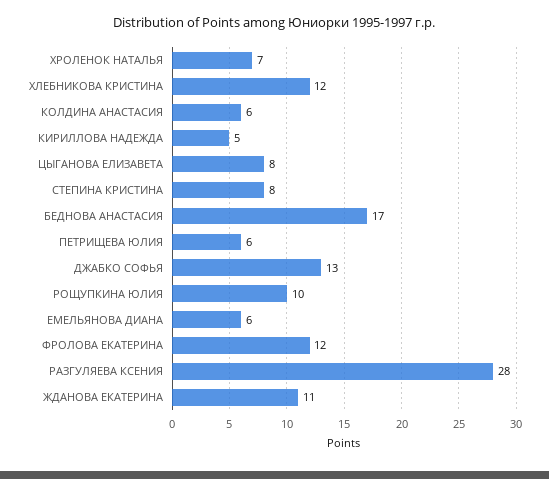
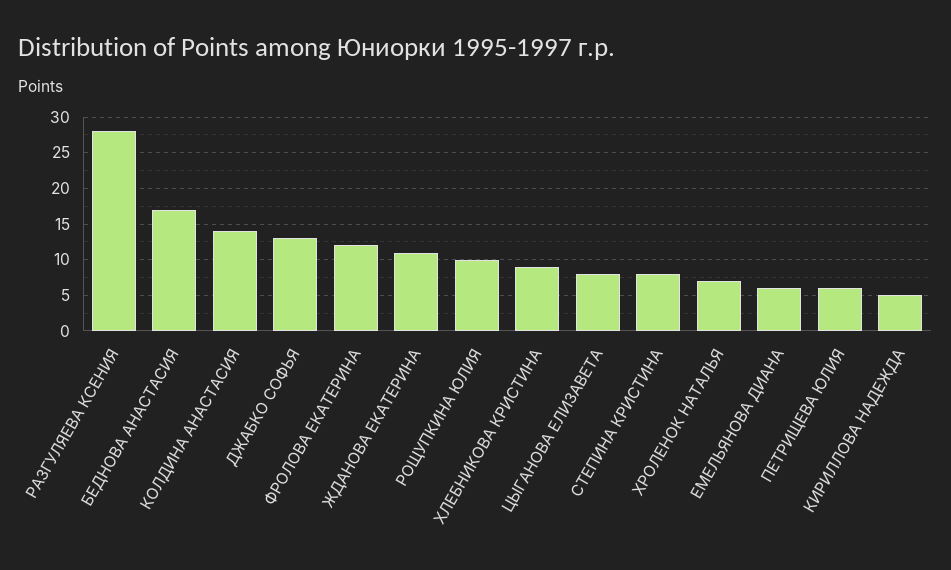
  {
    "ХРОЛЕНОК НАТАЛЬЯ": 7,
-   "ХЛЕБНИКОВА КРИСТИНА": 12,
+   "ХЛЕБНИКОВА КРИСТИНА": 9,
-   "КОЛДИНА АНАСТАСИЯ": 6,
+   "КОЛДИНА АНАСТАСИЯ": 14,
    "КИРИЛЛОВА НАДЕЖДА": 5,
    "ЦЫГАНОВА ЕЛИЗАВЕТА": 8,
    "СТЕПИНА КРИСТИНА": 8,
    "БЕДНОВА АНАСТАСИЯ": 17,
    "ПЕТРИЩЕВА ЮЛИЯ": 6,
    "ДЖАБКО СОФЬЯ": 13,
    "РОЩУПКИНА ЮЛИЯ": 10,
    "ЕМЕЛЬЯНОВА ДИАНА": 6,
    "ФРОЛОВА ЕКАТЕРИНА": 12,
    "РАЗГУЛЯЕВА КСЕНИЯ": 28,
    "ЖДАНОВА ЕКАТЕРИНА": 11
  }

